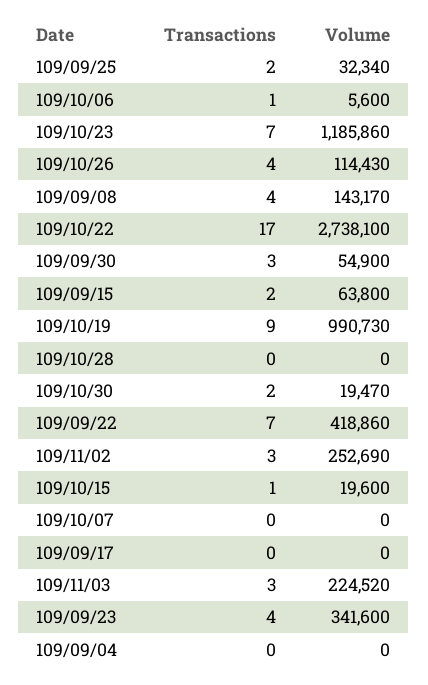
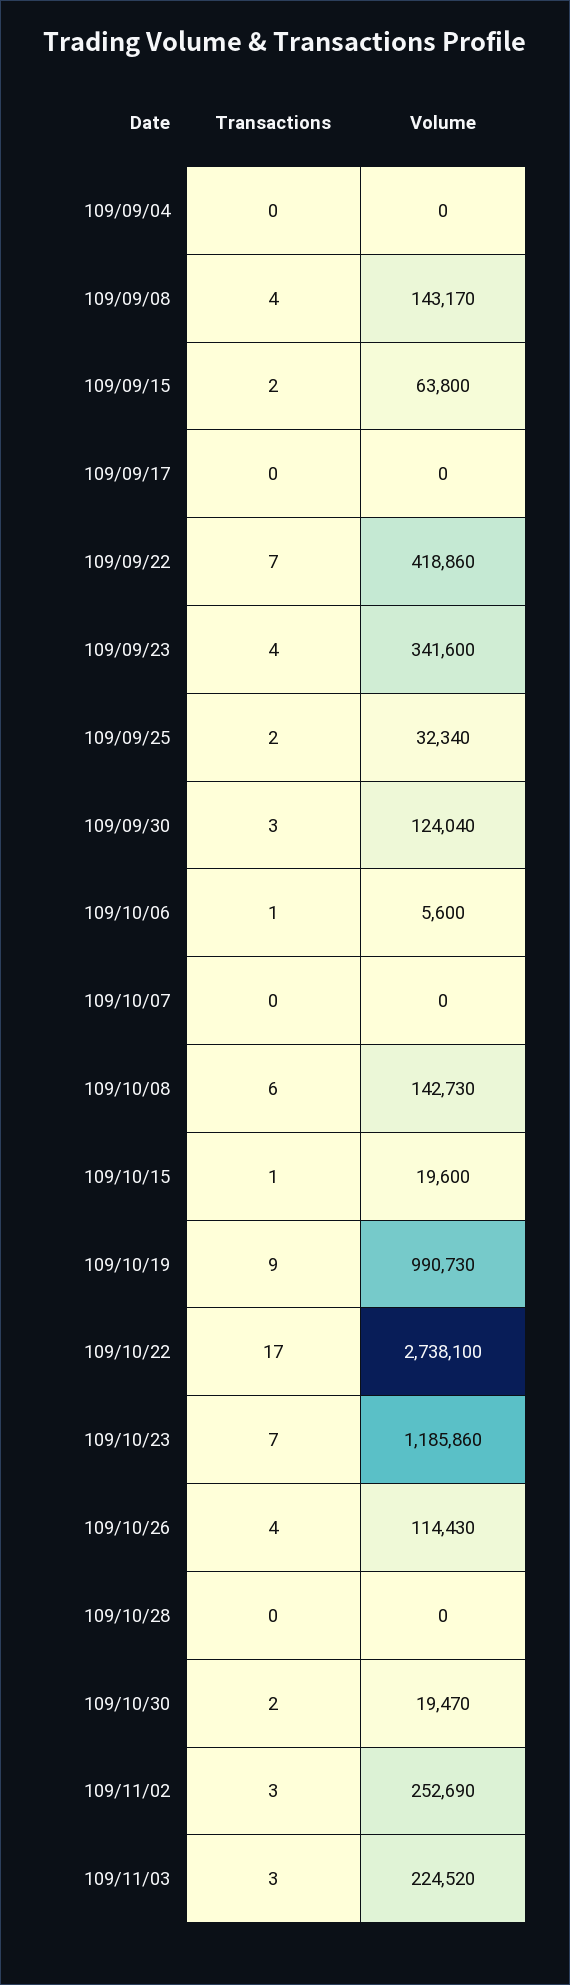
  {
    "Transactions": {
      "109/09/25": 2,
      "109/10/06": 1,
      "109/10/23": 7,
      "109/10/26": 4,
      "109/09/08": 4,
      "109/10/22": 17,
      "109/09/30": 3,
      "109/09/15": 2,
      "109/10/19": 9,
      "109/10/28": 0,
      "109/10/30": 2,
      "109/09/22": 7,
      "109/11/02": 3,
      "109/10/15": 1,
      "109/10/07": 0,
      "109/09/17": 0,
      "109/11/03": 3,
      "109/09/23": 4,
-     "109/09/04": 0
+     "109/09/04": 0,
+     "109/10/08": 6
    },
    "Volume": {
      "109/09/25": 32340,
      "109/10/06": 5600,
      "109/10/23": 1185860,
      "109/10/26": 114430,
      "109/09/08": 143170,
      "109/10/22": 2738100,
-     "109/09/30": 54900,
+     "109/09/30": 124040,
      "109/09/15": 63800,
      "109/10/19": 990730,
      "109/10/28": 0,
      "109/10/30": 19470,
      "109/09/22": 418860,
      "109/11/02": 252690,
      "109/10/15": 19600,
      "109/10/07": 0,
      "109/09/17": 0,
      "109/11/03": 224520,
      "109/09/23": 341600,
-     "109/09/04": 0
+     "109/09/04": 0,
+     "109/10/08": 142730
    }
  }

